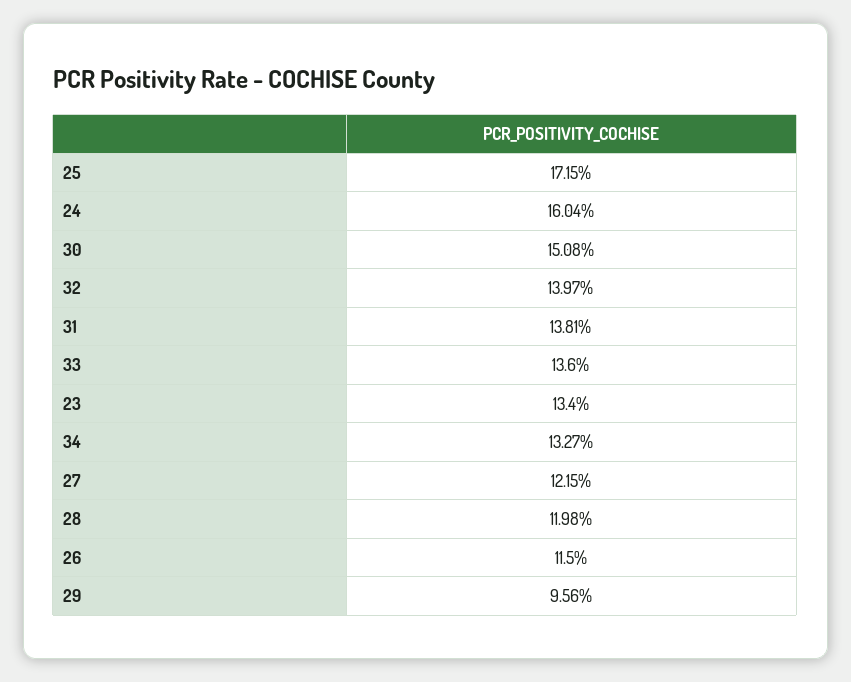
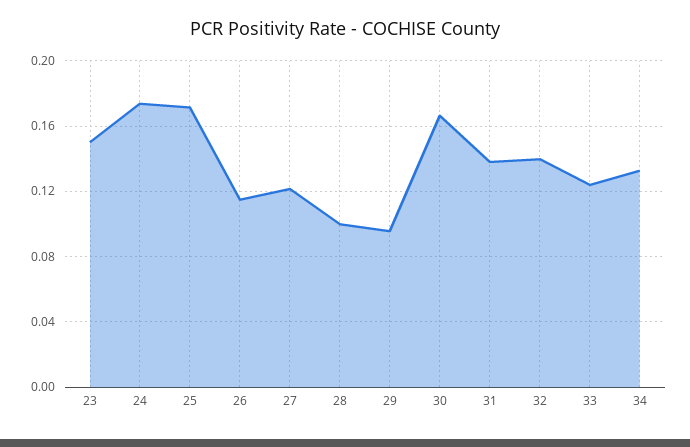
  {
    "25": 0.1715,
-   "24": 0.1604,
+   "24": 0.175,
-   "30": 0.1508,
+   "30": 0.165,
    "32": 0.1397,
    "31": 0.1381,
-   "33": 0.136,
+   "33": 0.125,
-   "23": 0.134,
+   "23": 0.15,
    "34": 0.1327,
    "27": 0.1215,
-   "28": 0.1198,
+   "28": 0.1,
    "26": 0.115,
    "29": 0.0956
  }

